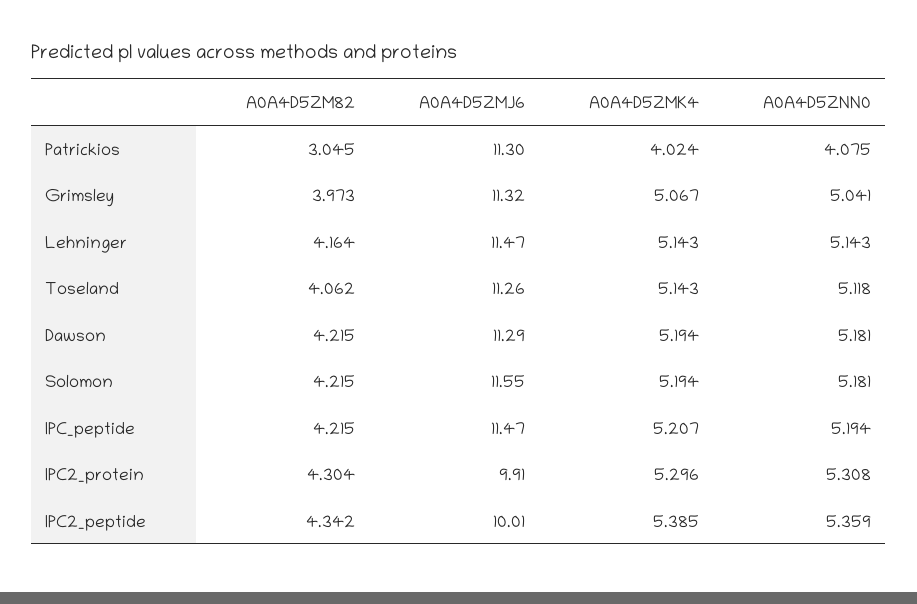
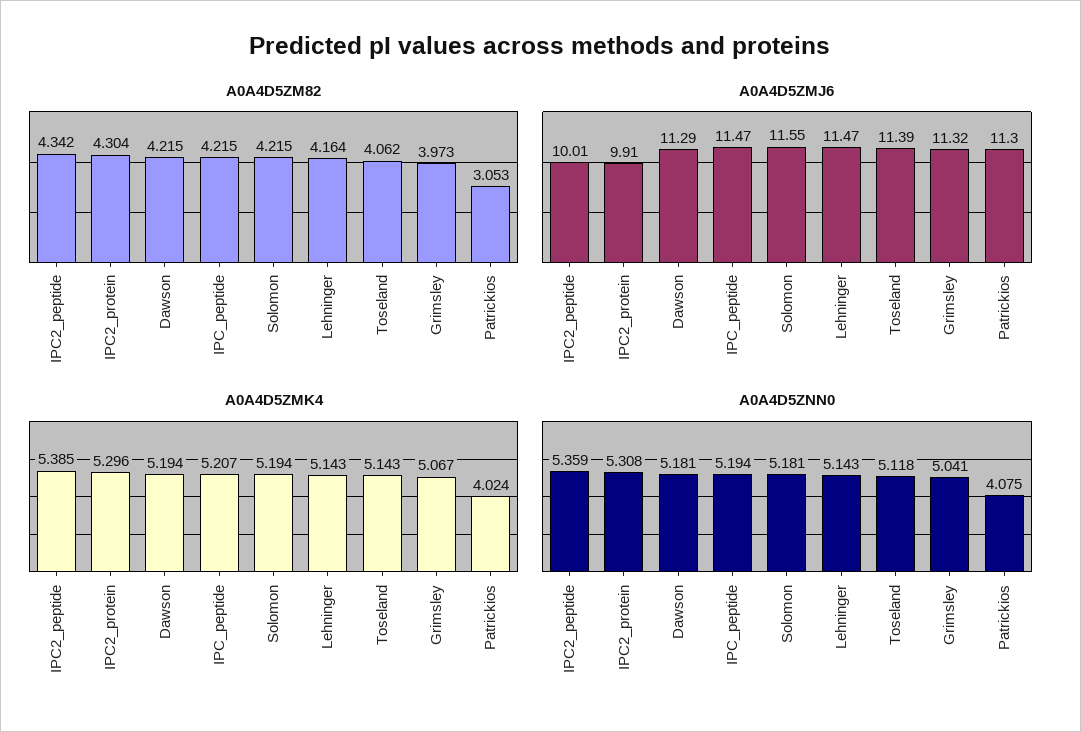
  {
    "A0A4D5ZM82": {
-     "Patrickios": 3.045,
+     "Patrickios": 3.053,
      "Grimsley": 3.973,
      "Lehninger": 4.164,
      "Toseland": 4.062,
      "Dawson": 4.215,
      "Solomon": 4.215,
      "IPC_peptide": 4.215,
      "IPC2_protein": 4.304,
      "IPC2_peptide": 4.342
    },
    "A0A4D5ZMJ6": {
      "Patrickios": 11.3,
      "Grimsley": 11.32,
      "Lehninger": 11.47,
-     "Toseland": 11.26,
+     "Toseland": 11.39,
      "Dawson": 11.29,
      "Solomon": 11.55,
      "IPC_peptide": 11.47,
      "IPC2_protein": 9.91,
      "IPC2_peptide": 10.01
    },
    "A0A4D5ZMK4": {
      "Patrickios": 4.024,
      "Grimsley": 5.067,
      "Lehninger": 5.143,
      "Toseland": 5.143,
      "Dawson": 5.194,
      "Solomon": 5.194,
      "IPC_peptide": 5.207,
      "IPC2_protein": 5.296,
      "IPC2_peptide": 5.385
    },
    "A0A4D5ZNN0": {
      "Patrickios": 4.075,
      "Grimsley": 5.041,
      "Lehninger": 5.143,
      "Toseland": 5.118,
      "Dawson": 5.181,
      "Solomon": 5.181,
      "IPC_peptide": 5.194,
      "IPC2_protein": 5.308,
      "IPC2_peptide": 5.359
    }
  }

